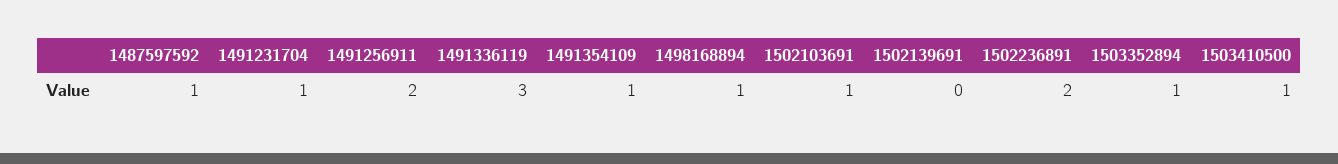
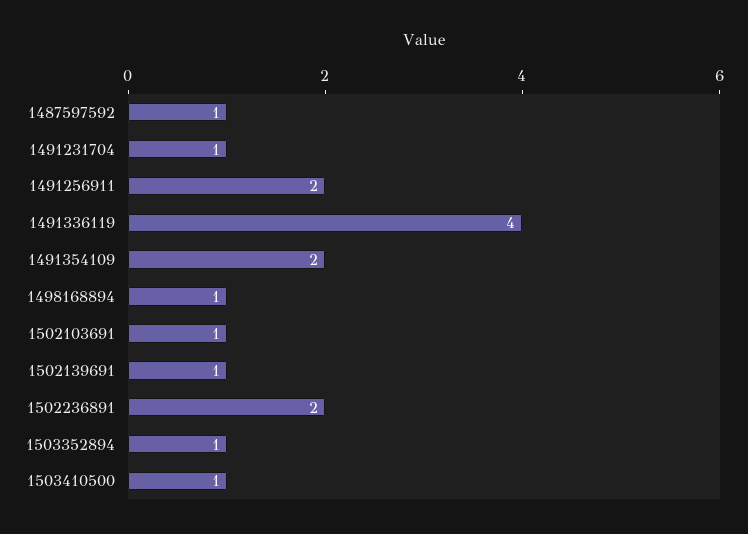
  {
    "1487597592": 1,
    "1491231704": 1,
    "1491256911": 2,
-   "1491336119": 3,
+   "1491336119": 4,
-   "1491354109": 1,
+   "1491354109": 2,
    "1498168894": 1,
    "1502103691": 1,
-   "1502139691": 0,
+   "1502139691": 1,
    "1502236891": 2,
    "1503352894": 1,
    "1503410500": 1
  }

